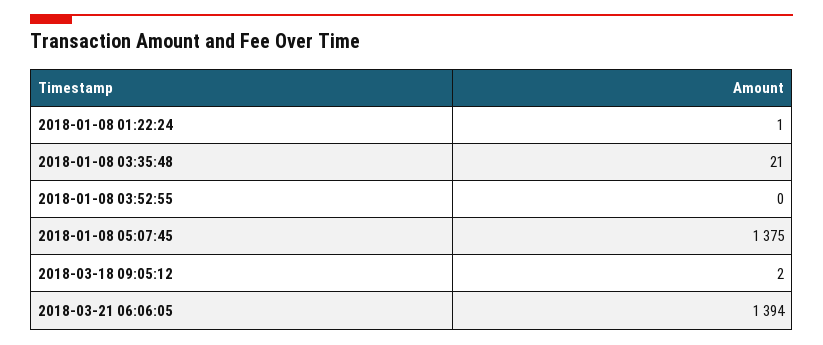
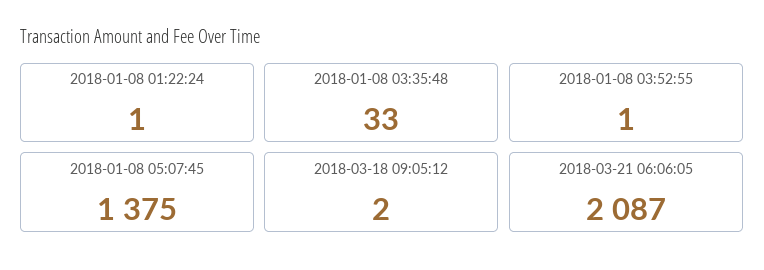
  {
    "2018-01-08 01:22:24": 1,
-   "2018-01-08 03:35:48": 21,
+   "2018-01-08 03:35:48": 33,
-   "2018-01-08 03:52:55": 0,
+   "2018-01-08 03:52:55": 1,
    "2018-01-08 05:07:45": 1375,
    "2018-03-18 09:05:12": 2,
-   "2018-03-21 06:06:05": 1394
+   "2018-03-21 06:06:05": 2087
  }

